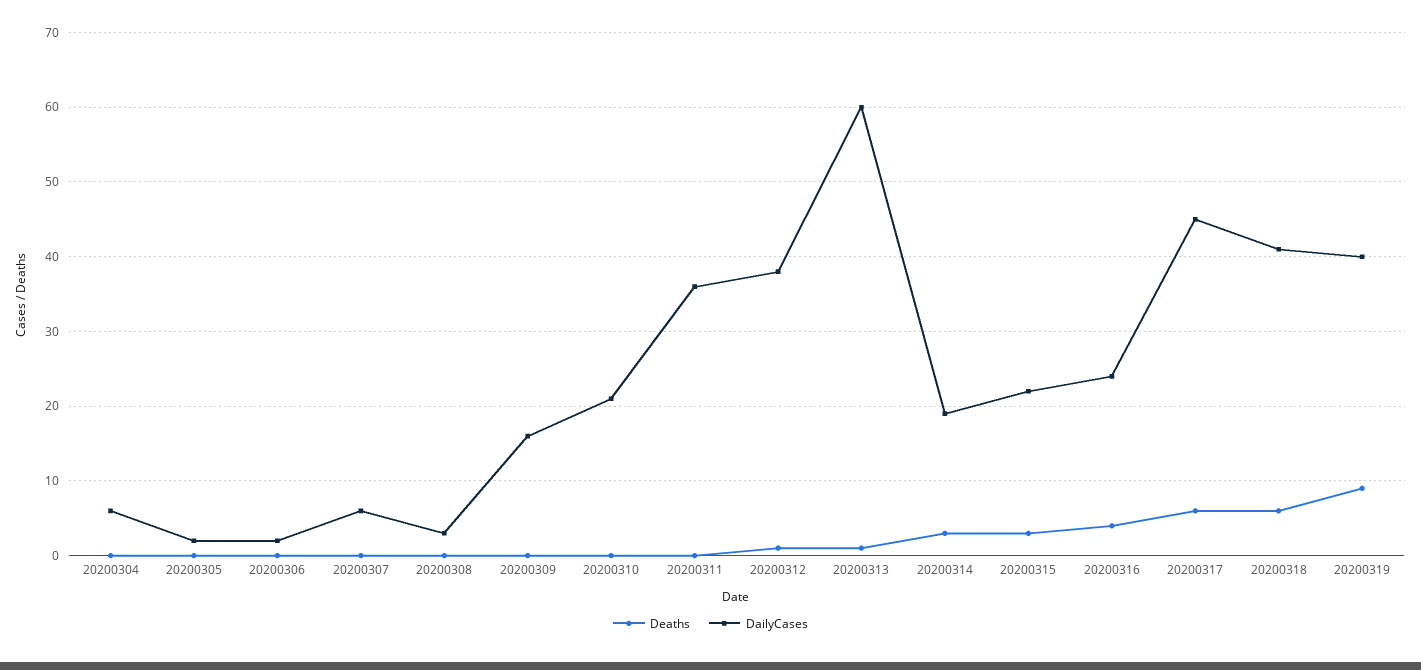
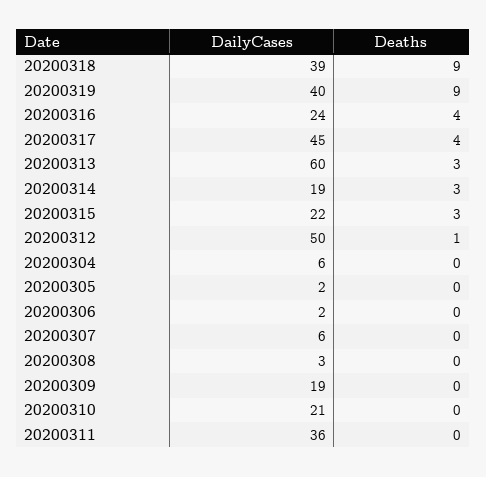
  {
    "Deaths": {
      "20200304": 0,
      "20200305": 0,
      "20200306": 0,
      "20200307": 0,
      "20200308": 0,
      "20200309": 0,
      "20200310": 0,
      "20200311": 0,
      "20200312": 1,
-     "20200313": 1,
+     "20200313": 3,
      "20200314": 3,
      "20200315": 3,
      "20200316": 4,
-     "20200317": 6,
+     "20200317": 4,
-     "20200318": 6,
+     "20200318": 9,
      "20200319": 9
    },
    "DailyCases": {
      "20200304": 6,
      "20200305": 2,
      "20200306": 2,
      "20200307": 6,
      "20200308": 3,
-     "20200309": 16,
+     "20200309": 19,
      "20200310": 21,
      "20200311": 36,
-     "20200312": 38,
+     "20200312": 50,
      "20200313": 60,
      "20200314": 19,
      "20200315": 22,
      "20200316": 24,
      "20200317": 45,
-     "20200318": 41,
+     "20200318": 39,
      "20200319": 40
    }
  }

